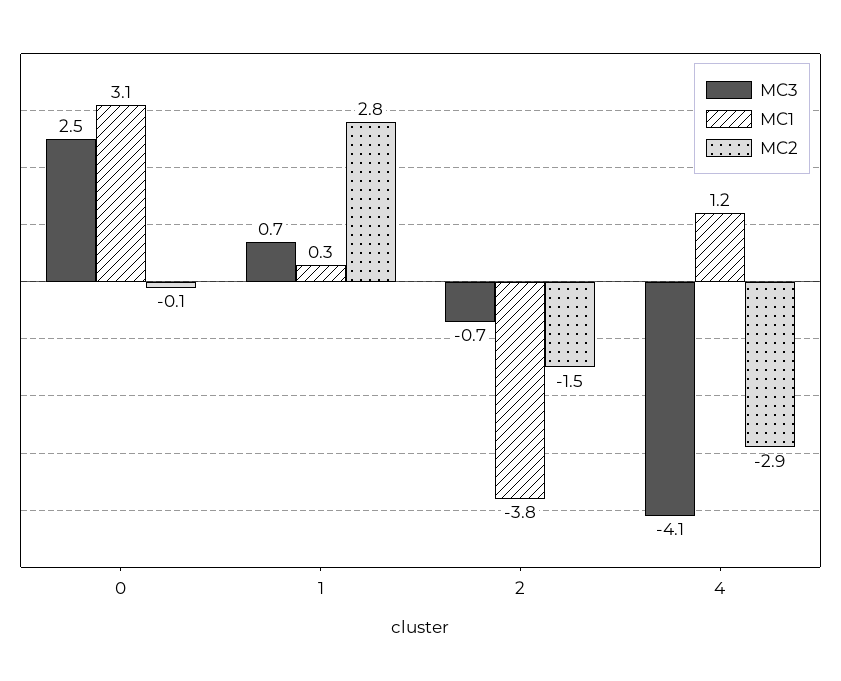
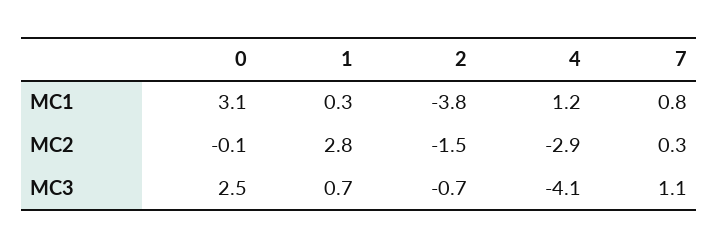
  {
    "MC3": {
      "0": 2.5,
      "1": 0.7,
      "2": -0.7,
-     "4": -4.1
+     "4": -4.1,
+     "7": 1.1
    },
    "MC1": {
      "0": 3.1,
      "1": 0.3,
      "2": -3.8,
-     "4": 1.2
+     "4": 1.2,
+     "7": 0.8
    },
    "MC2": {
      "0": -0.1,
      "1": 2.8,
      "2": -1.5,
-     "4": -2.9
+     "4": -2.9,
+     "7": 0.3
    }
  }

